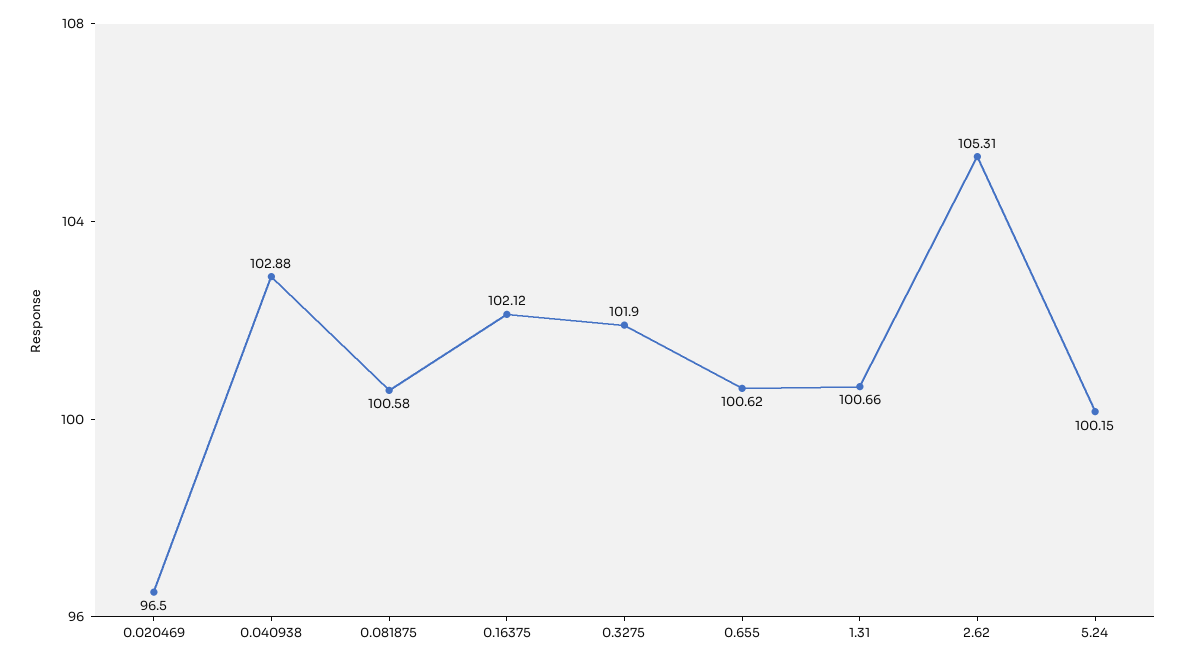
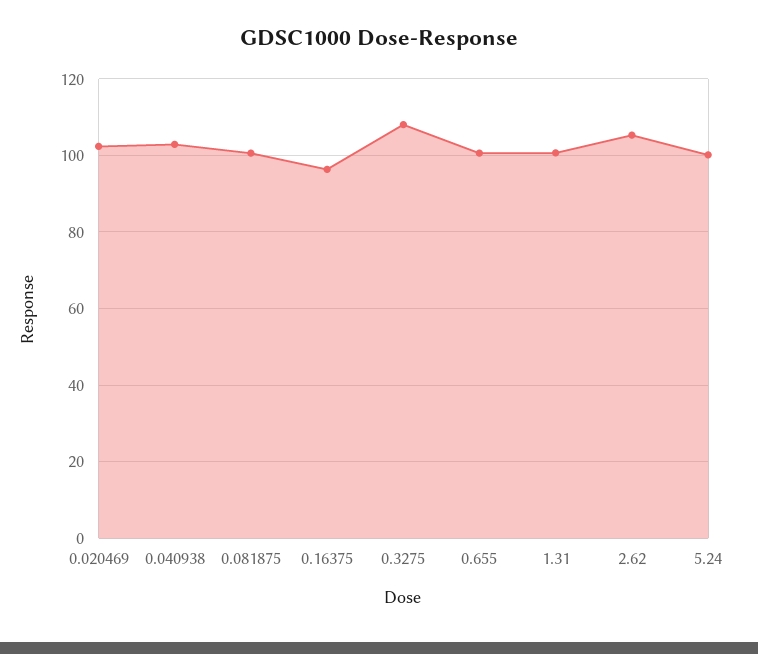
  {
-   "0.020469": 96.5,
+   "0.020469": 102,
    "0.040938": 102.88,
    "0.081875": 100.58,
-   "0.16375": 102.12,
+   "0.16375": 96,
-   "0.3275": 101.9,
+   "0.3275": 108,
    "0.655": 100.62,
    "1.31": 100.66,
    "2.62": 105.31,
    "5.24": 100.15
  }

